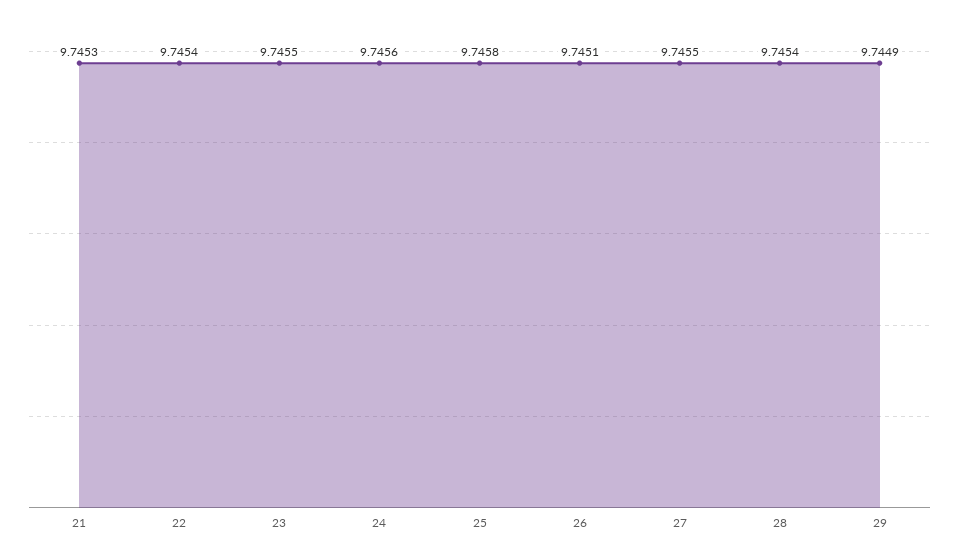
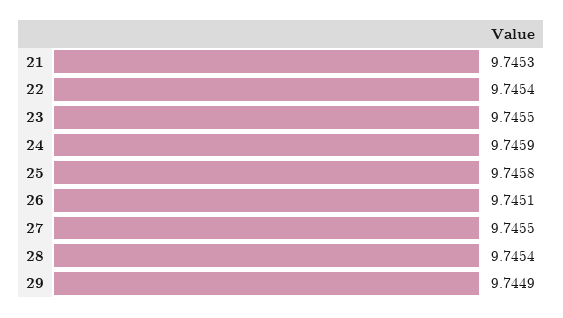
  {
    "21": 9.7453,
    "22": 9.7454,
    "23": 9.7455,
-   "24": 9.7456,
+   "24": 9.7459,
    "25": 9.7458,
    "26": 9.7451,
    "27": 9.7455,
    "28": 9.7454,
    "29": 9.7449
  }

